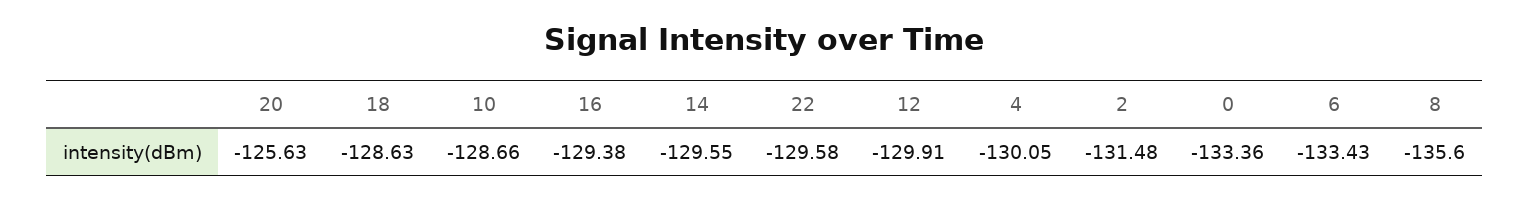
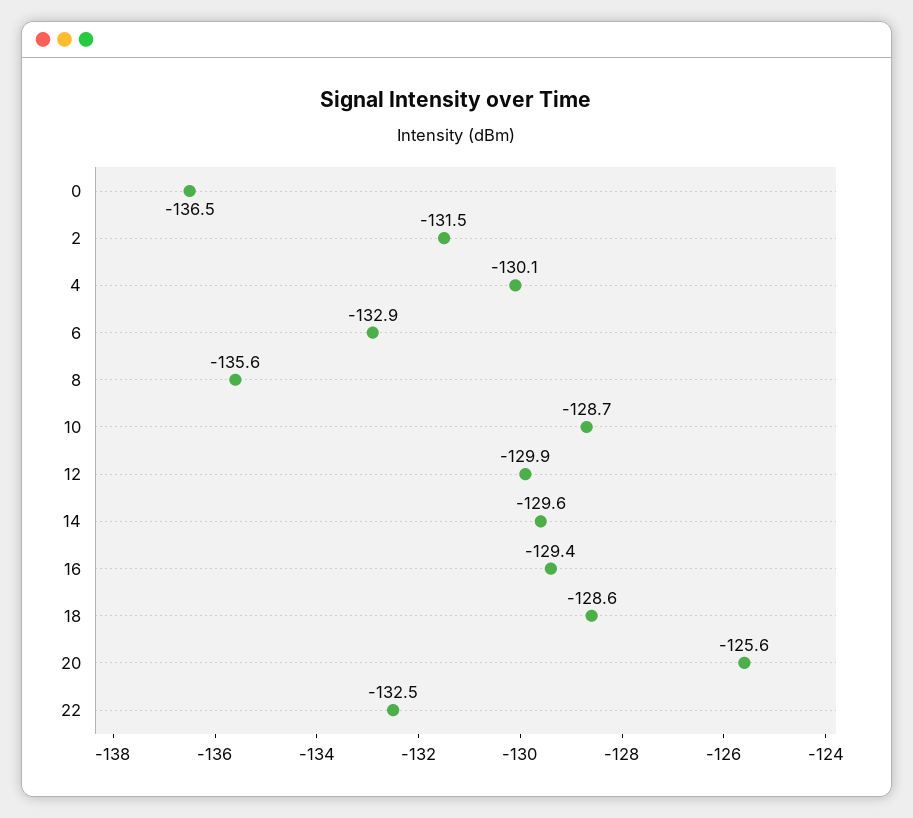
  {
    "20": -125.63,
    "18": -128.63,
    "10": -128.66,
    "16": -129.38,
    "14": -129.55,
-   "22": -129.58,
+   "22": -132.5,
    "12": -129.91,
    "4": -130.05,
    "2": -131.48,
-   "0": -133.36,
+   "0": -136.5,
-   "6": -133.43,
+   "6": -132.9,
    "8": -135.6
  }

